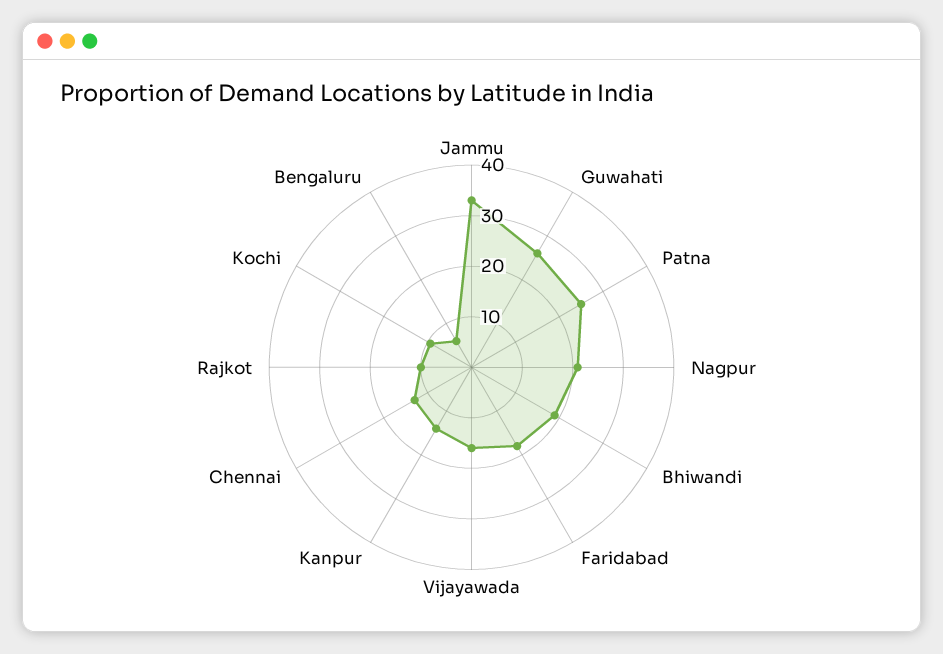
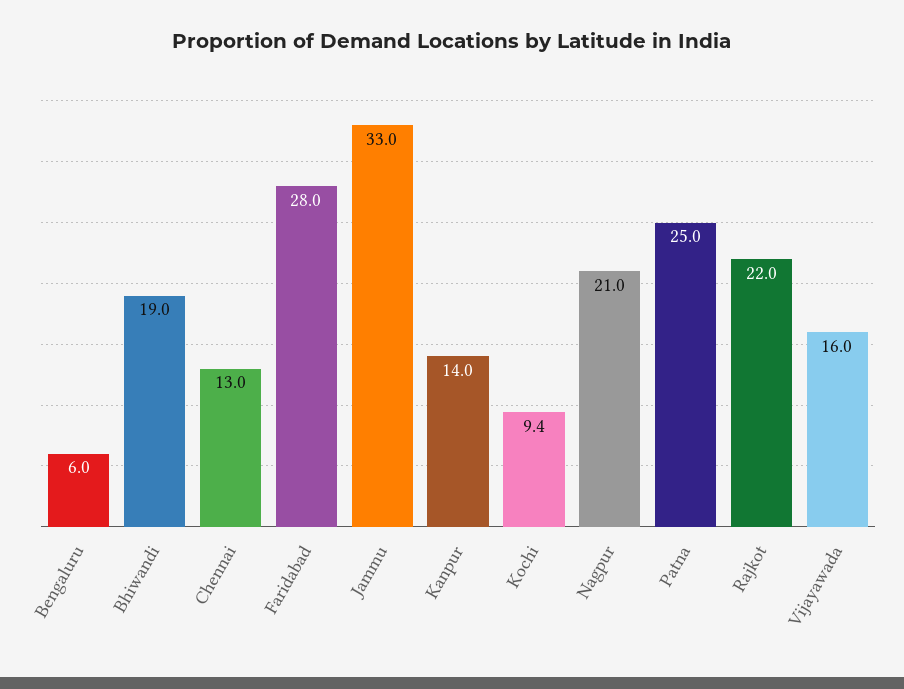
  {
    "Jammu": 33,
-   "Guwahati": 26,
    "Patna": 25,
    "Nagpur": 21,
    "Bhiwandi": 19,
-   "Faridabad": 18,
+   "Faridabad": 28,
    "Vijayawada": 16,
    "Kanpur": 14,
    "Chennai": 13,
-   "Rajkot": 10,
+   "Rajkot": 22,
    "Kochi": 9.4,
    "Bengaluru": 6
  }

